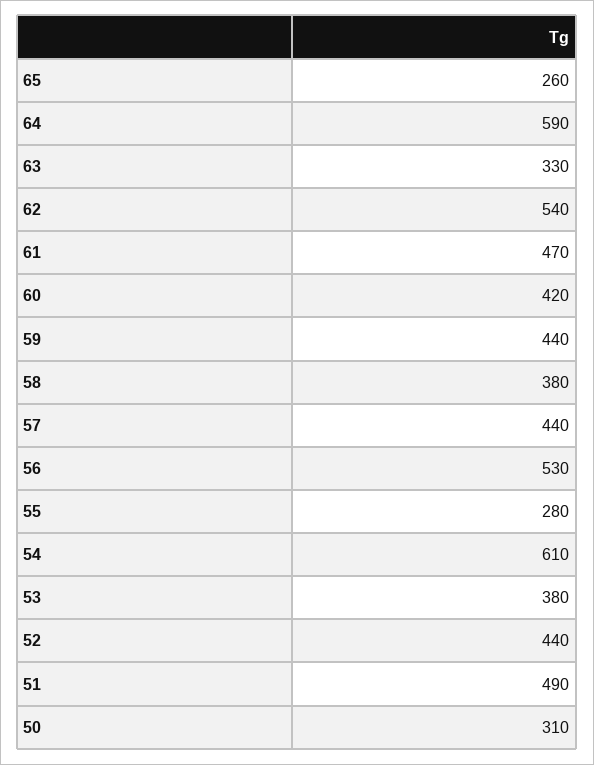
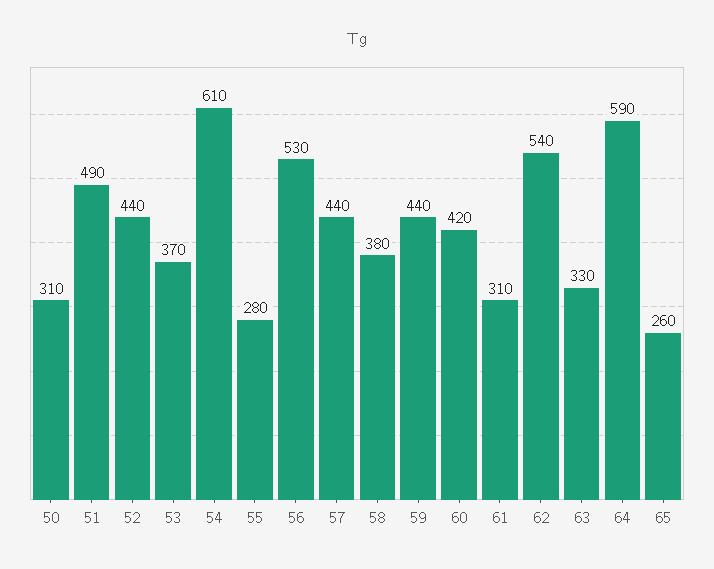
  {
    "65": 260,
    "64": 590,
    "63": 330,
    "62": 540,
-   "61": 470,
+   "61": 310,
    "60": 420,
    "59": 440,
    "58": 380,
    "57": 440,
    "56": 530,
    "55": 280,
    "54": 610,
-   "53": 380,
+   "53": 370,
    "52": 440,
    "51": 490,
    "50": 310
  }

